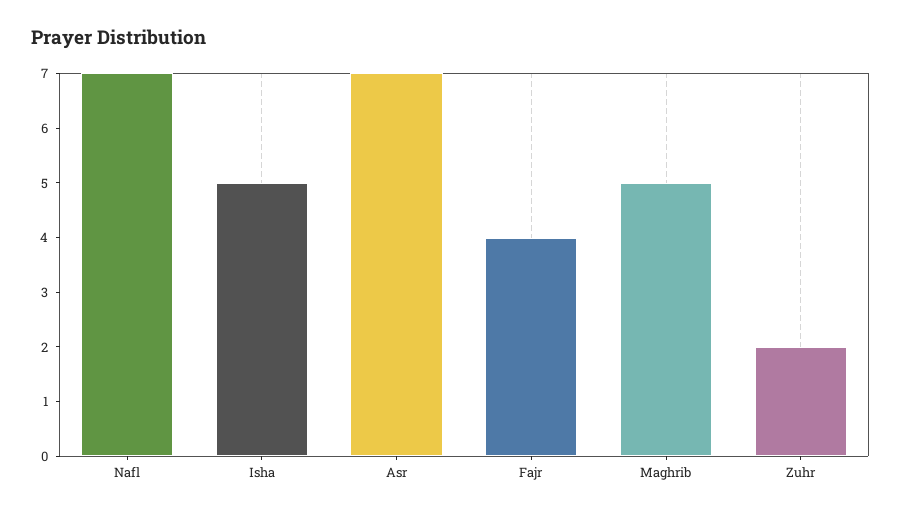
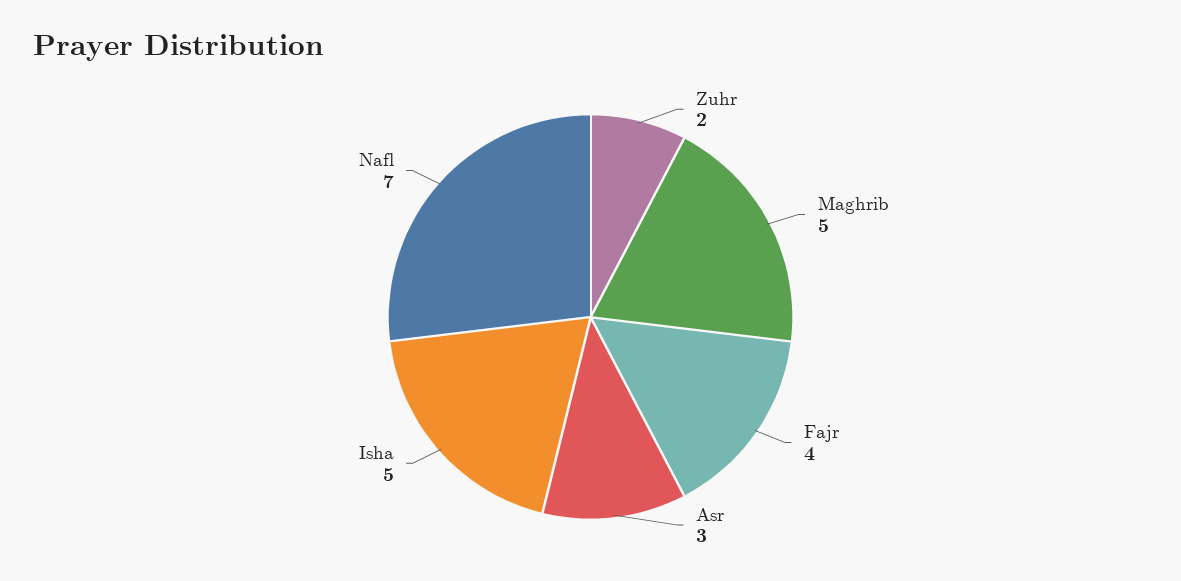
  {
    "Nafl": 7,
    "Isha": 5,
-   "Asr": 7,
+   "Asr": 3,
    "Fajr": 4,
    "Maghrib": 5,
    "Zuhr": 2
  }

